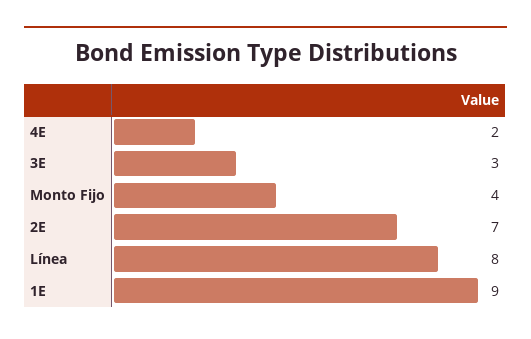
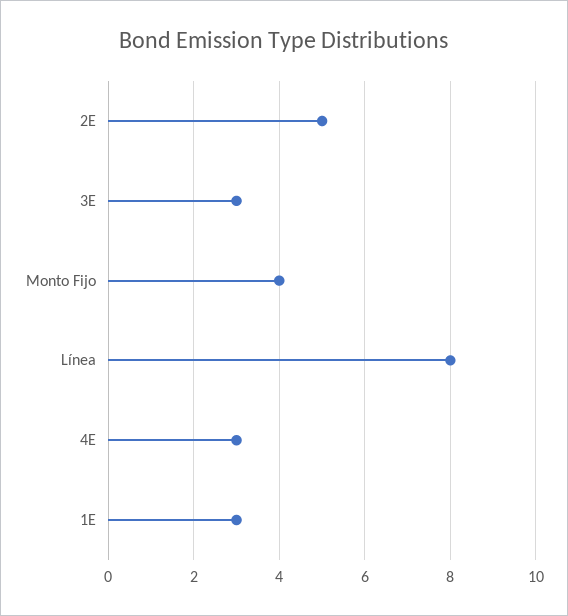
  {
-   "4E": 2,
+   "4E": 3,
    "3E": 3,
    "Monto Fijo": 4,
-   "2E": 7,
+   "2E": 5,
    "Línea": 8,
-   "1E": 9
+   "1E": 3
  }

